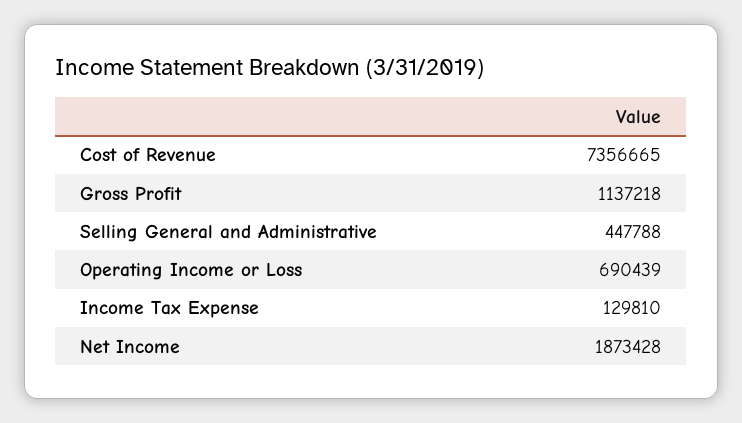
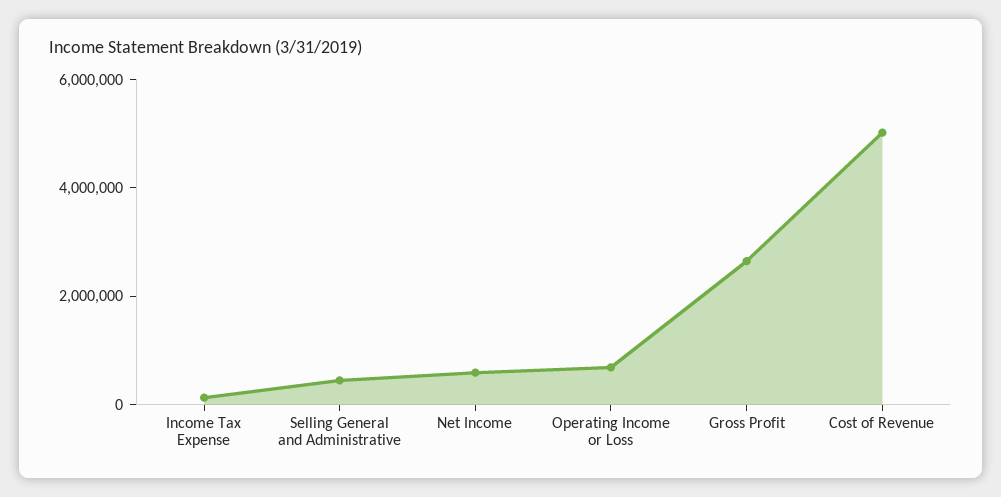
  {
-   "Cost of Revenue": 7356665,
+   "Cost of Revenue": 5000000,
-   "Gross Profit": 1137218,
+   "Gross Profit": 2500000,
    "Selling General and Administrative": 447788,
    "Operating Income or Loss": 690439,
    "Income Tax Expense": 129810,
-   "Net Income": 1873428
+   "Net Income": 500000
  }

